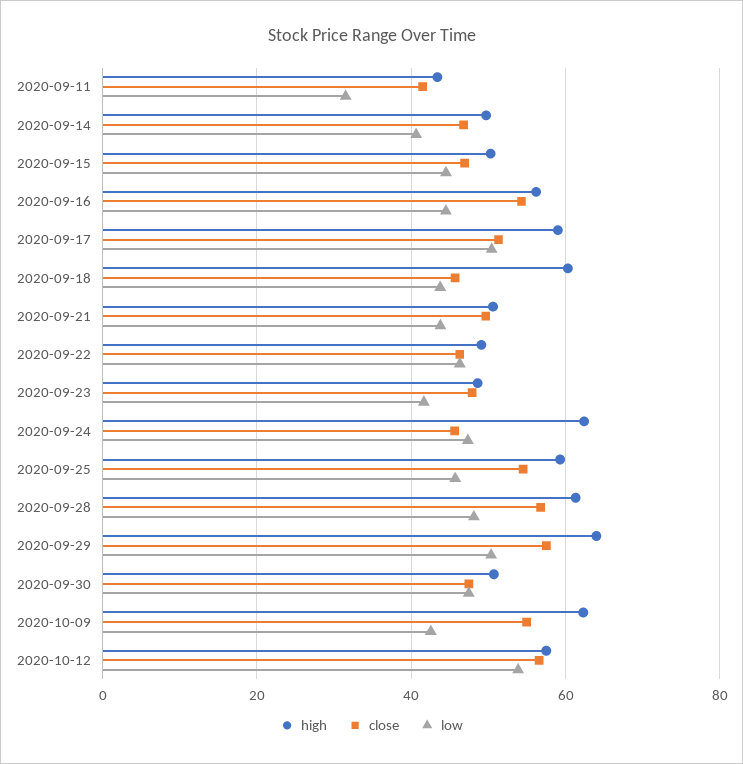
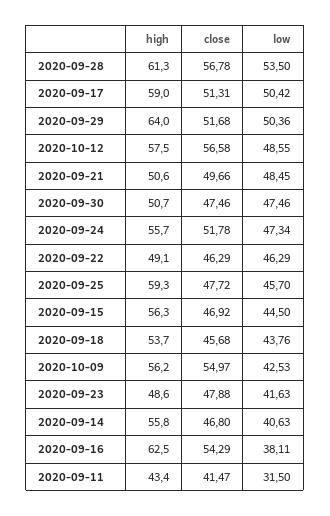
  {
    "high": {
      "2020-09-11": 43.4,
-     "2020-09-14": 50,
+     "2020-09-14": 55.8,
-     "2020-09-15": 50,
+     "2020-09-15": 56.3,
-     "2020-09-16": 56,
+     "2020-09-16": 62.5,
      "2020-09-17": 59,
-     "2020-09-18": 60,
+     "2020-09-18": 53.7,
      "2020-09-21": 50.6,
      "2020-09-22": 49.1,
      "2020-09-23": 48.6,
-     "2020-09-24": 62,
+     "2020-09-24": 55.7,
      "2020-09-25": 59.3,
      "2020-09-28": 61.3,
      "2020-09-29": 64,
      "2020-09-30": 50.7,
-     "2020-10-09": 62,
+     "2020-10-09": 56.2,
      "2020-10-12": 57.5
    },
    "close": {
      "2020-09-11": 41.47,
      "2020-09-14": 46.8,
      "2020-09-15": 46.92,
      "2020-09-16": 54.29,
      "2020-09-17": 51.31,
      "2020-09-18": 45.68,
      "2020-09-21": 49.66,
      "2020-09-22": 46.29,
      "2020-09-23": 47.88,
-     "2020-09-24": 46,
+     "2020-09-24": 51.78,
-     "2020-09-25": 54,
+     "2020-09-25": 47.72,
      "2020-09-28": 56.78,
-     "2020-09-29": 58,
+     "2020-09-29": 51.68,
      "2020-09-30": 47.46,
      "2020-10-09": 54.97,
      "2020-10-12": 56.58
    },
    "low": {
      "2020-09-11": 31.5,
      "2020-09-14": 40.63,
      "2020-09-15": 44.5,
-     "2020-09-16": 44,
+     "2020-09-16": 38.11,
      "2020-09-17": 50.42,
      "2020-09-18": 43.76,
-     "2020-09-21": 44,
+     "2020-09-21": 48.45,
      "2020-09-22": 46.29,
      "2020-09-23": 41.63,
      "2020-09-24": 47.34,
      "2020-09-25": 45.7,
-     "2020-09-28": 48,
+     "2020-09-28": 53.5,
      "2020-09-29": 50.36,
      "2020-09-30": 47.46,
      "2020-10-09": 42.53,
-     "2020-10-12": 54
+     "2020-10-12": 48.55
    }
  }

